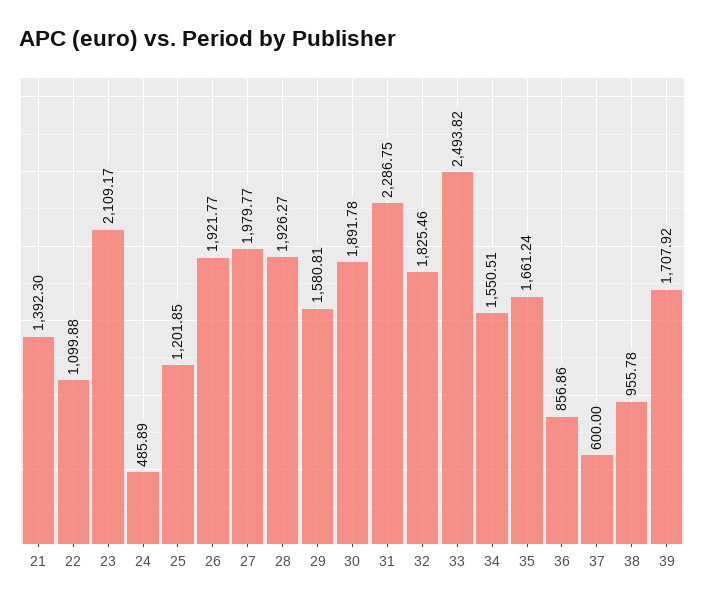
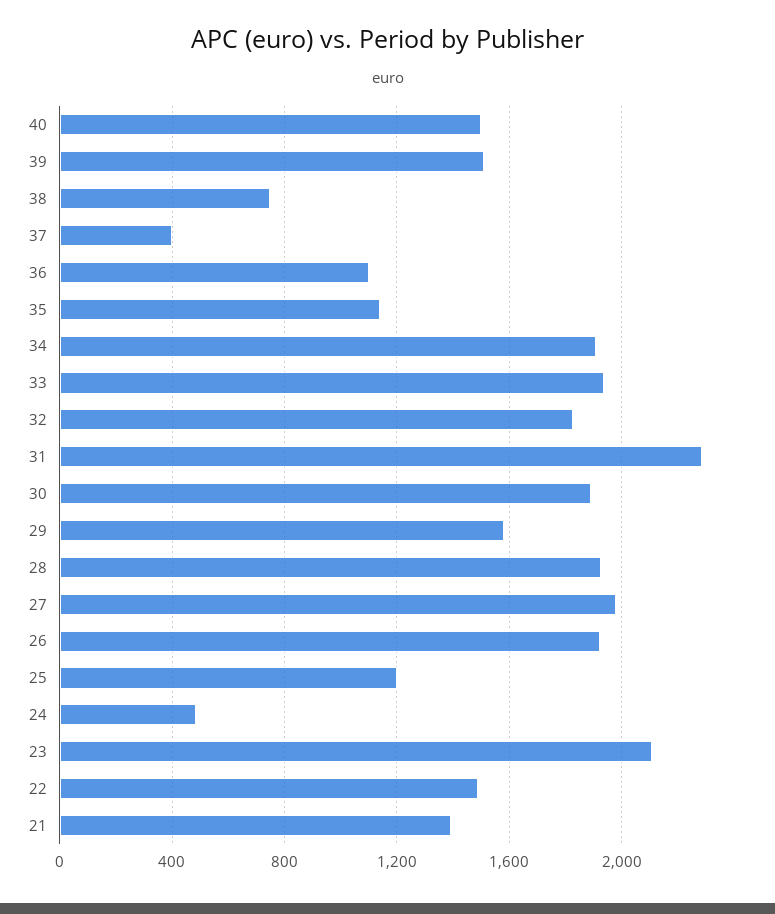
  {
    "21": 1392.3,
-   "22": 1099.88,
+   "22": 1500,
    "23": 2109.17,
    "24": 485.89,
    "25": 1201.85,
    "26": 1921.77,
    "27": 1979.77,
    "28": 1926.27,
    "29": 1580.81,
    "30": 1891.78,
    "31": 2286.75,
    "32": 1825.46,
-   "33": 2493.82,
+   "33": 1950,
-   "34": 1550.51,
+   "34": 1900,
-   "35": 1661.24,
+   "35": 1150,
-   "36": 856.86,
+   "36": 1100,
-   "37": 600,
+   "37": 400,
-   "38": 955.78,
+   "38": 750,
-   "39": 1707.92
+   "39": 1500,
+   "40": 1500
  }

